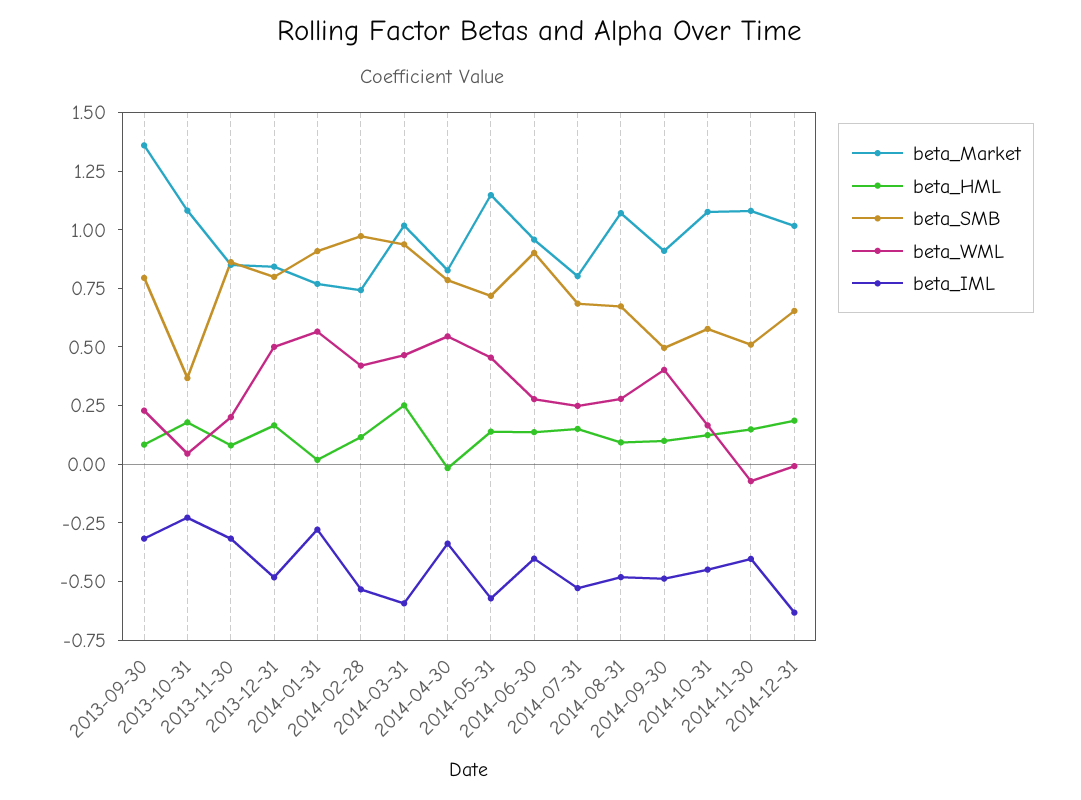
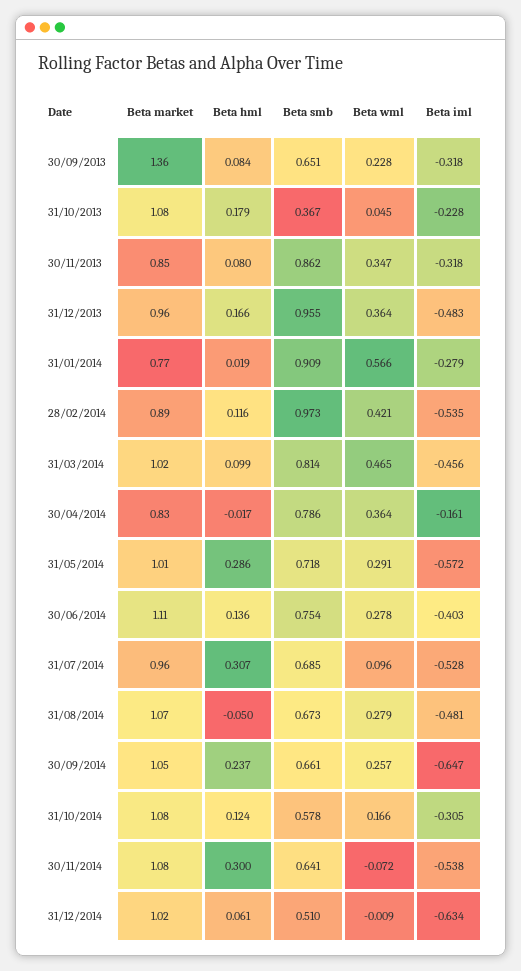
  {
    "beta_Market": {
      "2013-09-30": 1.36,
      "2013-10-31": 1.08,
      "2013-11-30": 0.85,
-     "2013-12-31": 0.85,
+     "2013-12-31": 0.96,
      "2014-01-31": 0.77,
-     "2014-02-28": 0.75,
+     "2014-02-28": 0.89,
      "2014-03-31": 1.02,
      "2014-04-30": 0.83,
-     "2014-05-31": 1.15,
+     "2014-05-31": 1.01,
-     "2014-06-30": 0.95,
+     "2014-06-30": 1.11,
-     "2014-07-31": 0.8,
+     "2014-07-31": 0.96,
      "2014-08-31": 1.07,
-     "2014-09-30": 0.9,
+     "2014-09-30": 1.05,
      "2014-10-31": 1.08,
      "2014-11-30": 1.08,
      "2014-12-31": 1.02
    },
    "beta_HML": {
      "2013-09-30": 0.084,
      "2013-10-31": 0.179,
      "2013-11-30": 0.08,
      "2013-12-31": 0.166,
      "2014-01-31": 0.019,
      "2014-02-28": 0.116,
-     "2014-03-31": 0.25,
+     "2014-03-31": 0.099,
      "2014-04-30": -0.017,
-     "2014-05-31": 0.15,
+     "2014-05-31": 0.286,
      "2014-06-30": 0.136,
-     "2014-07-31": 0.15,
+     "2014-07-31": 0.307,
-     "2014-08-31": 0.1,
+     "2014-08-31": -0.05,
-     "2014-09-30": 0.1,
+     "2014-09-30": 0.237,
      "2014-10-31": 0.124,
-     "2014-11-30": 0.15,
+     "2014-11-30": 0.3,
-     "2014-12-31": 0.2
+     "2014-12-31": 0.061
    },
    "beta_SMB": {
-     "2013-09-30": 0.8,
+     "2013-09-30": 0.651,
      "2013-10-31": 0.367,
      "2013-11-30": 0.862,
-     "2013-12-31": 0.8,
+     "2013-12-31": 0.955,
      "2014-01-31": 0.909,
      "2014-02-28": 0.973,
-     "2014-03-31": 0.95,
+     "2014-03-31": 0.814,
      "2014-04-30": 0.786,
      "2014-05-31": 0.718,
-     "2014-06-30": 0.9,
+     "2014-06-30": 0.754,
      "2014-07-31": 0.685,
      "2014-08-31": 0.673,
-     "2014-09-30": 0.5,
+     "2014-09-30": 0.661,
      "2014-10-31": 0.578,
-     "2014-11-30": 0.5,
+     "2014-11-30": 0.641,
-     "2014-12-31": 0.65
+     "2014-12-31": 0.51
    },
    "beta_WML": {
      "2013-09-30": 0.228,
      "2013-10-31": 0.045,
-     "2013-11-30": 0.2,
+     "2013-11-30": 0.347,
-     "2013-12-31": 0.5,
+     "2013-12-31": 0.364,
      "2014-01-31": 0.566,
      "2014-02-28": 0.421,
      "2014-03-31": 0.465,
-     "2014-04-30": 0.55,
+     "2014-04-30": 0.364,
-     "2014-05-31": 0.45,
+     "2014-05-31": 0.291,
      "2014-06-30": 0.278,
-     "2014-07-31": 0.25,
+     "2014-07-31": 0.096,
      "2014-08-31": 0.279,
-     "2014-09-30": 0.4,
+     "2014-09-30": 0.257,
      "2014-10-31": 0.166,
      "2014-11-30": -0.072,
      "2014-12-31": -0.009
    },
    "beta_IML": {
      "2013-09-30": -0.318,
      "2013-10-31": -0.228,
      "2013-11-30": -0.318,
      "2013-12-31": -0.483,
      "2014-01-31": -0.279,
      "2014-02-28": -0.535,
-     "2014-03-31": -0.6,
+     "2014-03-31": -0.456,
-     "2014-04-30": -0.35,
+     "2014-04-30": -0.161,
      "2014-05-31": -0.572,
      "2014-06-30": -0.403,
      "2014-07-31": -0.528,
      "2014-08-31": -0.481,
-     "2014-09-30": -0.5,
+     "2014-09-30": -0.647,
-     "2014-10-31": -0.45,
+     "2014-10-31": -0.305,
-     "2014-11-30": -0.4,
+     "2014-11-30": -0.538,
      "2014-12-31": -0.634
    }
  }

